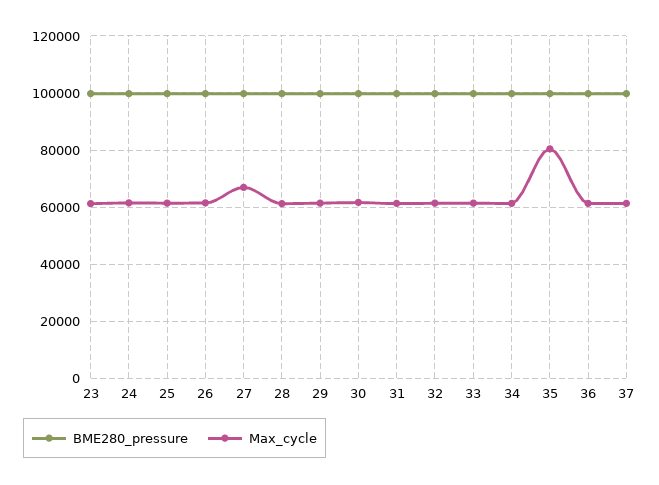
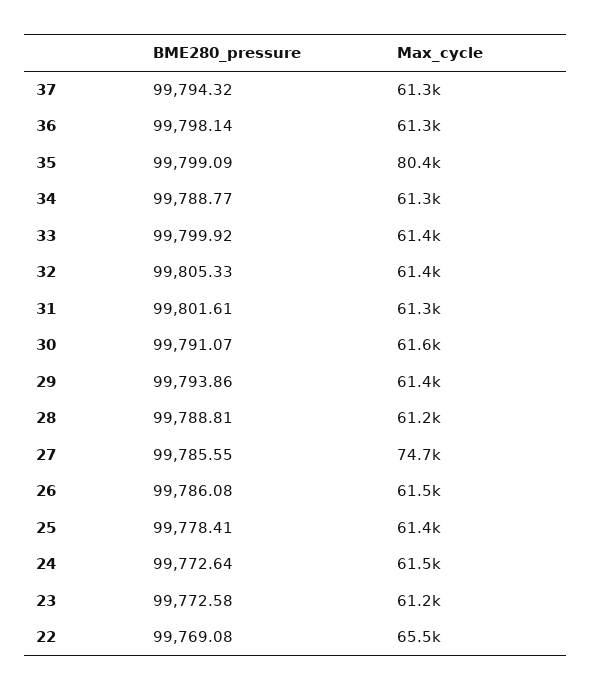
  {
    "BME280_pressure": {
      "23": 99772.58,
      "24": 99772.64,
      "25": 99778.41,
      "26": 99786.08,
      "27": 99785.55,
      "28": 99788.81,
      "29": 99793.86,
      "30": 99791.07,
      "31": 99801.61,
      "32": 99805.33,
      "33": 99799.92,
      "34": 99788.77,
      "35": 99799.09,
      "36": 99798.14,
-     "37": 99794.32
+     "37": 99794.32,
+     "22": 99769.08
    },
    "Max_cycle": {
      "23": 61200,
      "24": 61500,
      "25": 61400,
      "26": 61500,
-     "27": 67500,
+     "27": 74700,
      "28": 61200,
      "29": 61400,
      "30": 61600,
      "31": 61300,
      "32": 61400,
      "33": 61400,
      "34": 61300,
      "35": 80400,
      "36": 61300,
-     "37": 61300
+     "37": 61300,
+     "22": 65500
    }
  }

